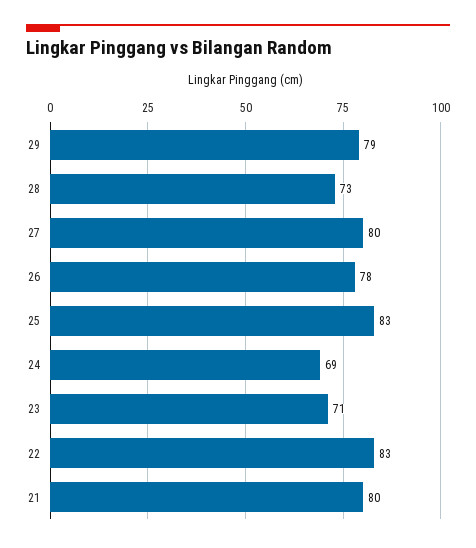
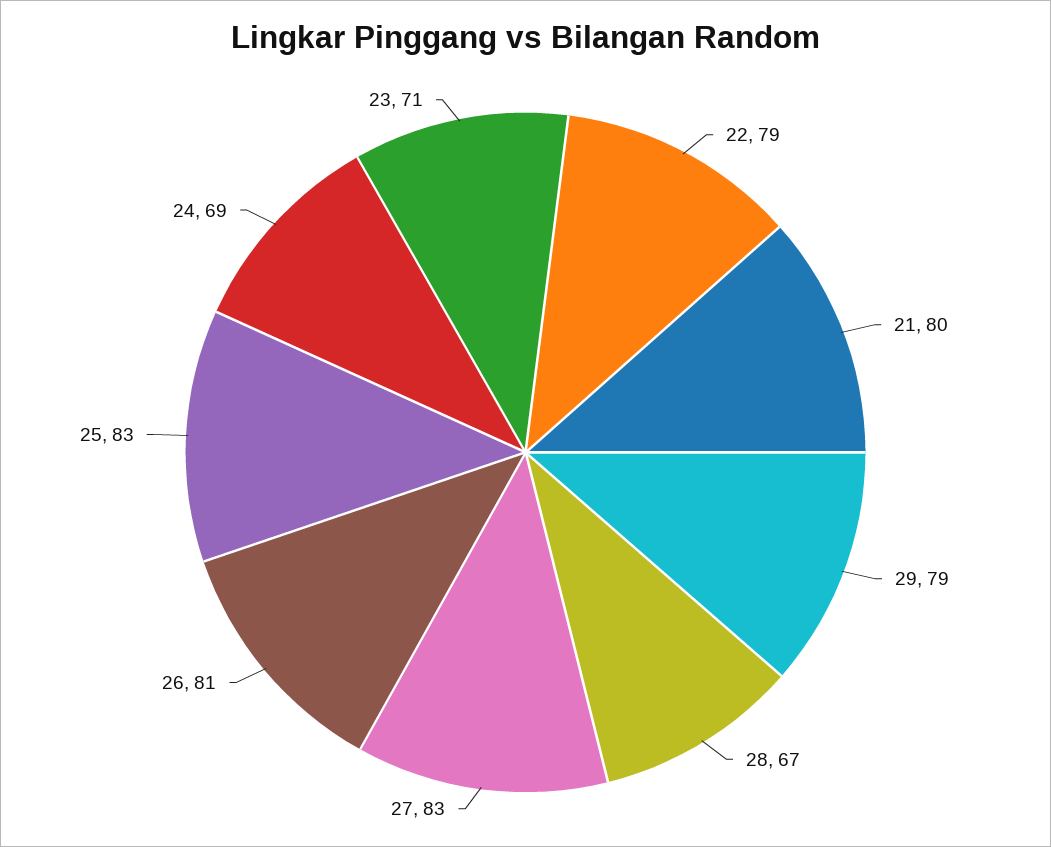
  {
    "29": 79,
-   "28": 73,
+   "28": 67,
-   "27": 80,
+   "27": 83,
-   "26": 78,
+   "26": 81,
    "25": 83,
    "24": 69,
    "23": 71,
-   "22": 83,
+   "22": 79,
    "21": 80
  }

